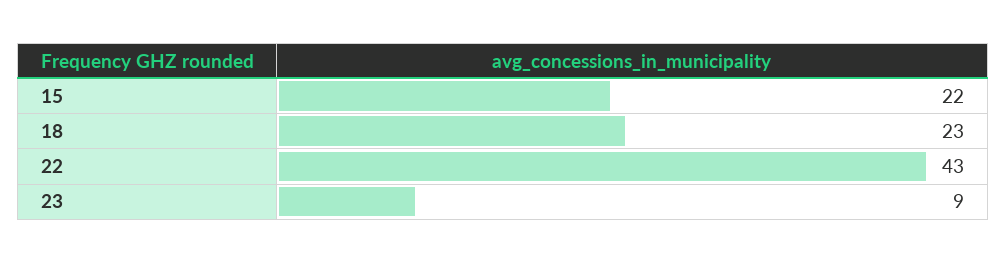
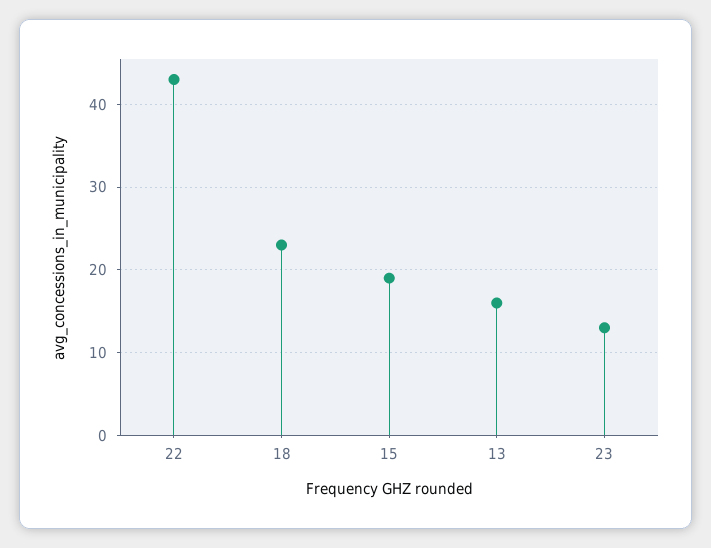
  {
-   "15": 22,
+   "15": 19,
    "18": 23,
    "22": 43,
-   "23": 9
+   "23": 13,
+   "13": 16
  }

